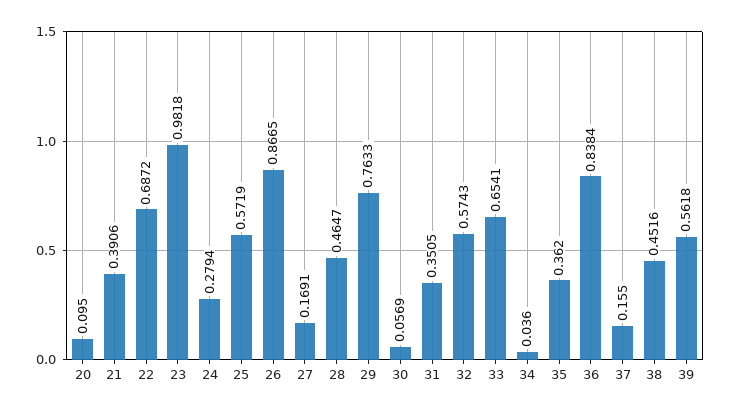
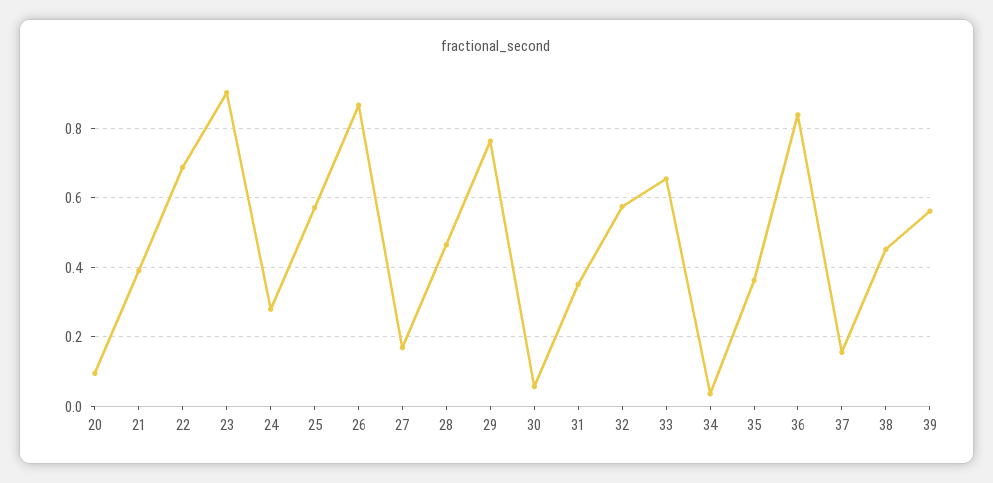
  {
    "20": 0.095,
    "21": 0.3906,
    "22": 0.6872,
-   "23": 0.9818,
+   "23": 0.9,
    "24": 0.2794,
    "25": 0.5719,
    "26": 0.8665,
    "27": 0.1691,
    "28": 0.4647,
    "29": 0.7633,
    "30": 0.0569,
    "31": 0.3505,
    "32": 0.5743,
    "33": 0.6541,
    "34": 0.036,
    "35": 0.362,
    "36": 0.8384,
    "37": 0.155,
    "38": 0.4516,
    "39": 0.5618
  }

